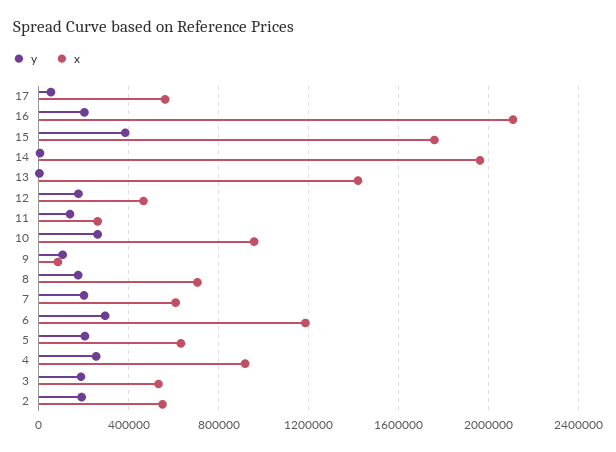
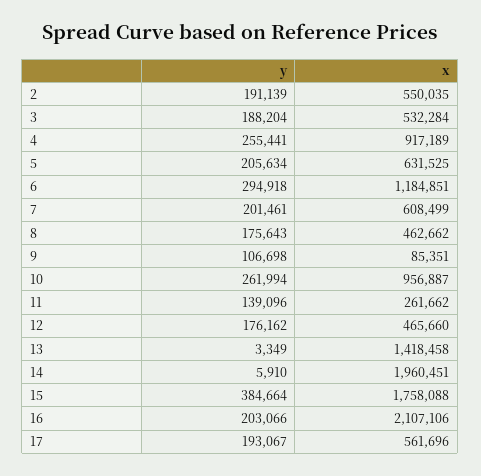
  {
    "y": {
-     "17": 50000,
+     "17": 193067,
      "16": 203066,
      "15": 384664,
      "14": 5910,
      "13": 3349,
      "12": 176162,
      "11": 139096,
      "10": 261994,
      "9": 106698,
      "8": 175643,
      "7": 201461,
      "6": 294918,
      "5": 205634,
      "4": 255441,
      "3": 188204,
      "2": 191139
    },
    "x": {
      "17": 561696,
      "16": 2107106,
      "15": 1758088,
      "14": 1960451,
      "13": 1418458,
      "12": 465660,
      "11": 261662,
      "10": 956887,
      "9": 85351,
-     "8": 700000,
+     "8": 462662,
      "7": 608499,
      "6": 1184851,
      "5": 631525,
      "4": 917189,
      "3": 532284,
      "2": 550035
    }
  }

